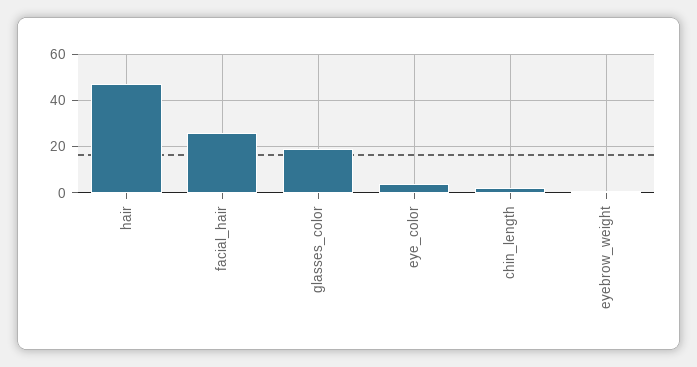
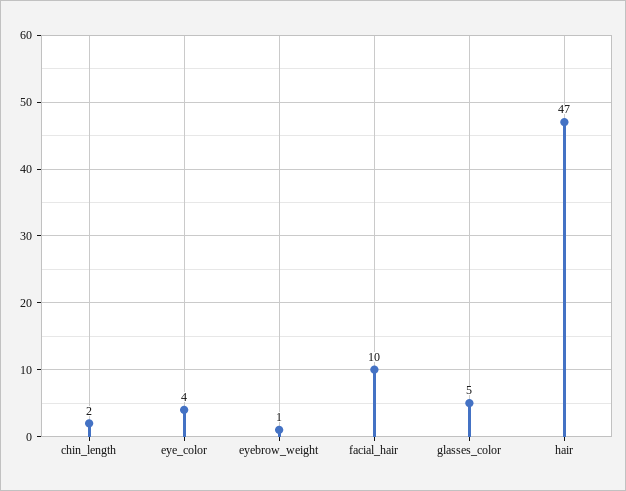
  {
    "hair": 47,
-   "facial_hair": 25,
+   "facial_hair": 10,
-   "glasses_color": 20,
+   "glasses_color": 5,
    "eye_color": 4,
    "chin_length": 2,
    "eyebrow_weight": 1
  }

